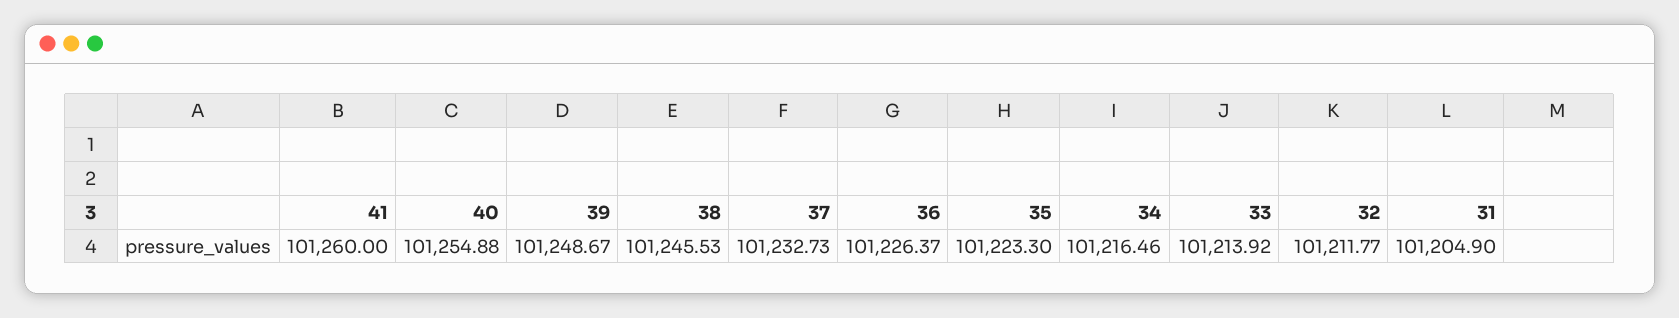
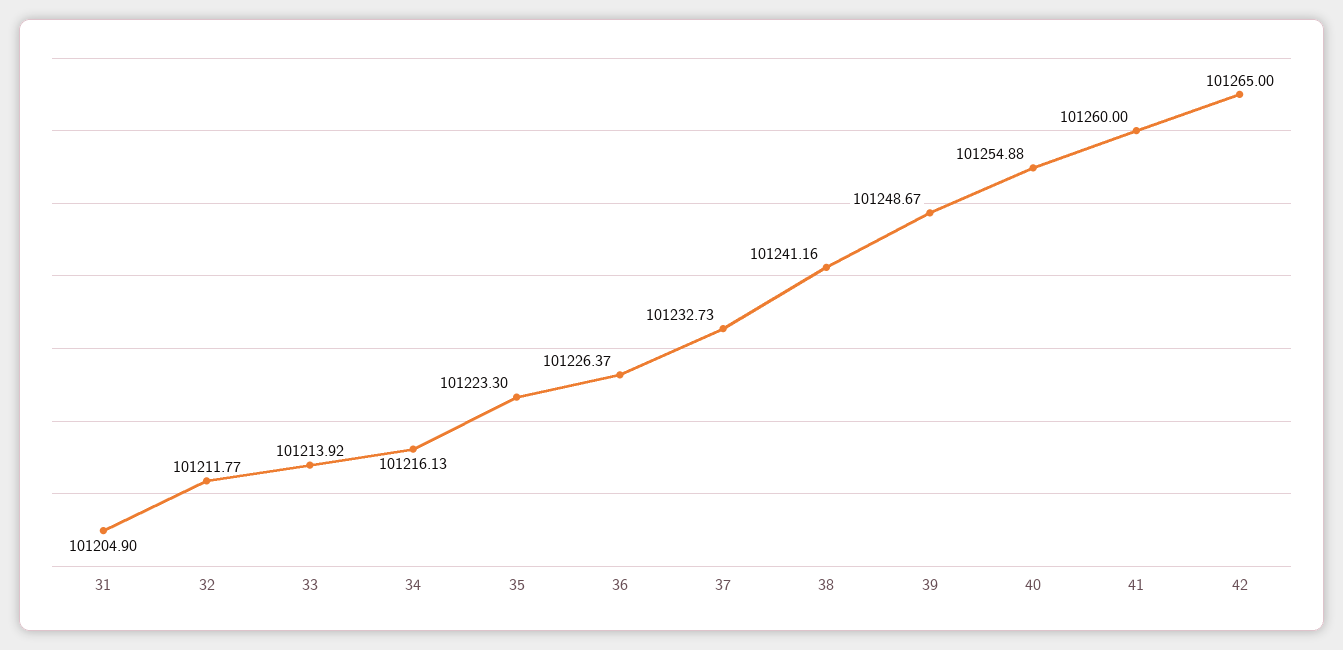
  {
    "41": 101260,
    "40": 101254.88,
    "39": 101248.67,
-   "38": 101245.53,
+   "38": 101241.16,
    "37": 101232.73,
    "36": 101226.37,
    "35": 101223.3,
-   "34": 101216.46,
+   "34": 101216.13,
    "33": 101213.92,
    "32": 101211.77,
-   "31": 101204.9
+   "31": 101204.9,
+   "42": 101265
  }

